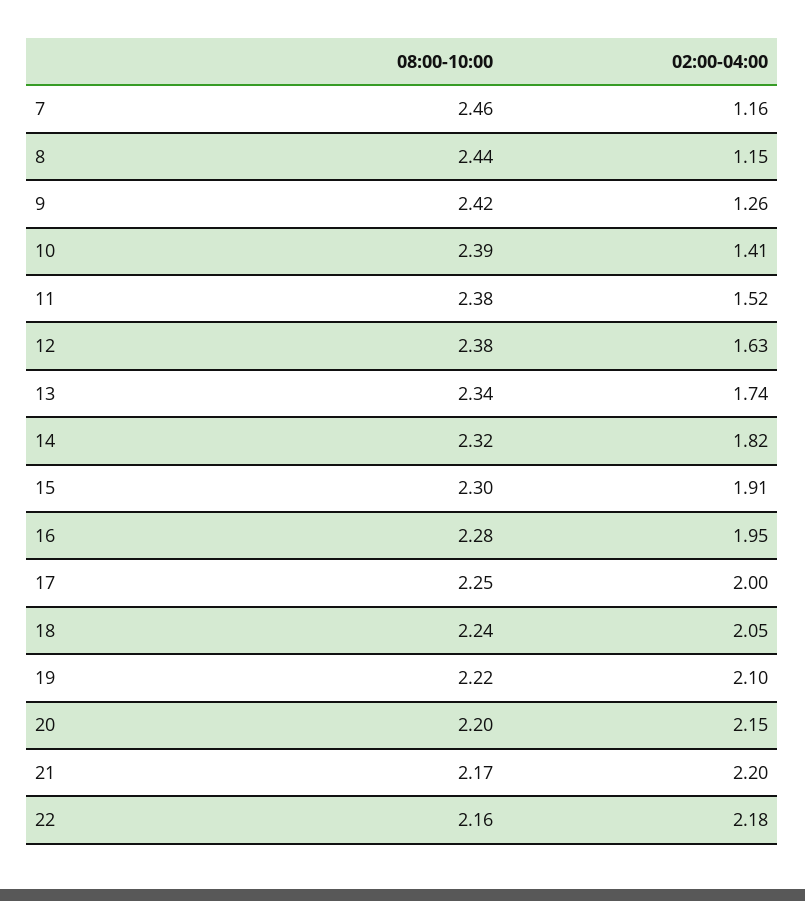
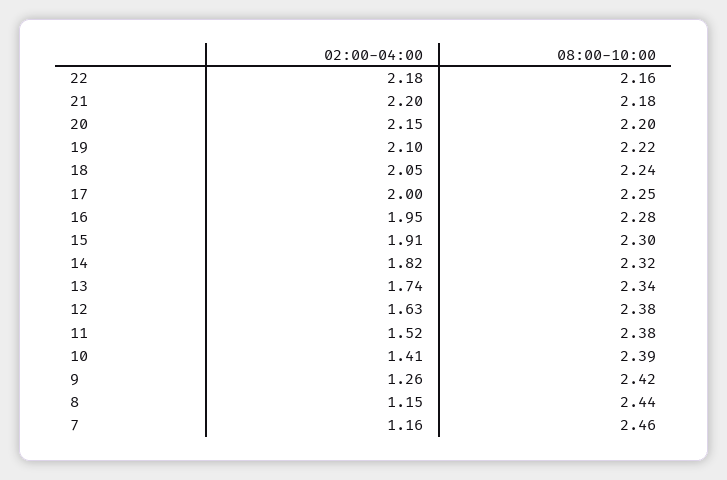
  {
    "08:00-10:00": {
      "7": 2.46,
      "8": 2.44,
      "9": 2.42,
      "10": 2.39,
      "11": 2.38,
      "12": 2.38,
      "13": 2.34,
      "14": 2.32,
      "15": 2.3,
      "16": 2.28,
      "17": 2.25,
      "18": 2.24,
      "19": 2.22,
      "20": 2.2,
-     "21": 2.17,
+     "21": 2.18,
      "22": 2.16
    },
    "02:00-04:00": {
      "7": 1.16,
      "8": 1.15,
      "9": 1.26,
      "10": 1.41,
      "11": 1.52,
      "12": 1.63,
      "13": 1.74,
      "14": 1.82,
      "15": 1.91,
      "16": 1.95,
      "17": 2,
      "18": 2.05,
      "19": 2.1,
      "20": 2.15,
      "21": 2.2,
      "22": 2.18
    }
  }

